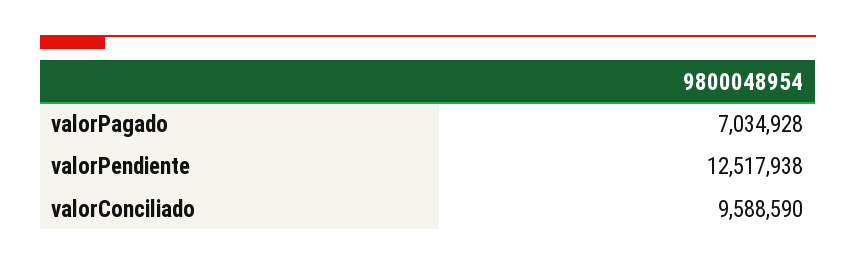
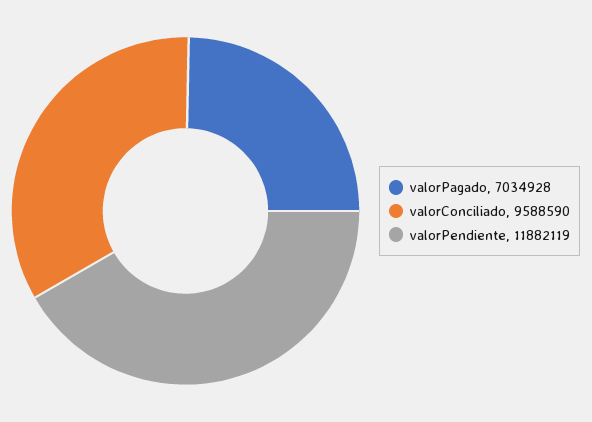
  {
    "valorPagado": 7034928,
-   "valorPendiente": 12517938,
+   "valorPendiente": 11882119,
    "valorConciliado": 9588590
  }

